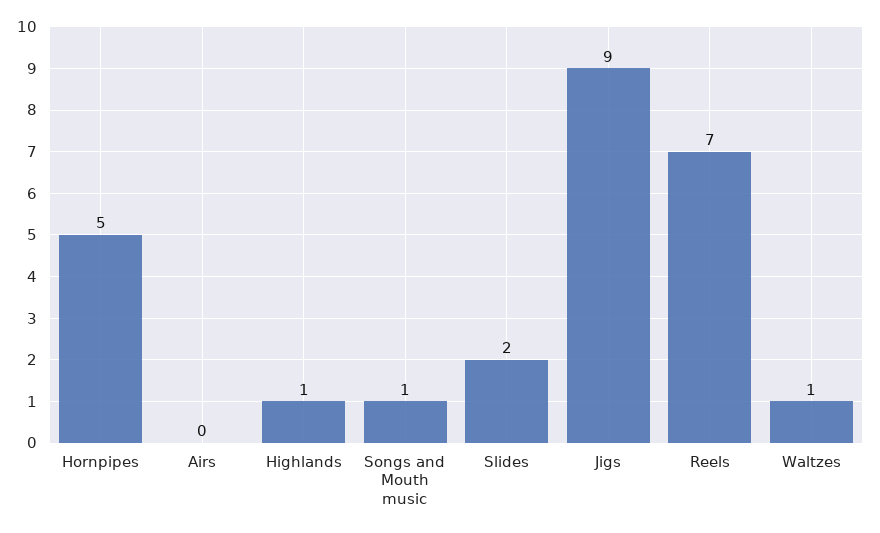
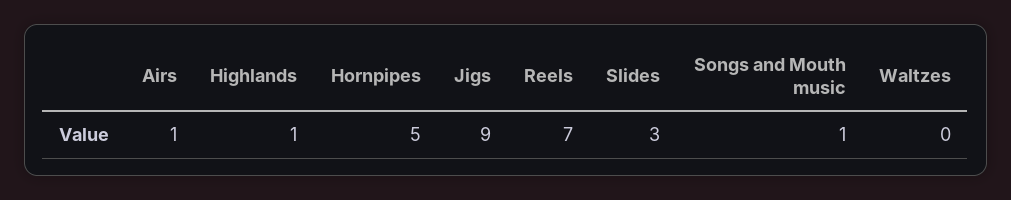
  {
    "Hornpipes": 5,
-   "Airs": 0,
+   "Airs": 1,
    "Highlands": 1,
    "Songs and Mouth music": 1,
-   "Slides": 2,
+   "Slides": 3,
    "Jigs": 9,
    "Reels": 7,
-   "Waltzes": 1
+   "Waltzes": 0
  }

